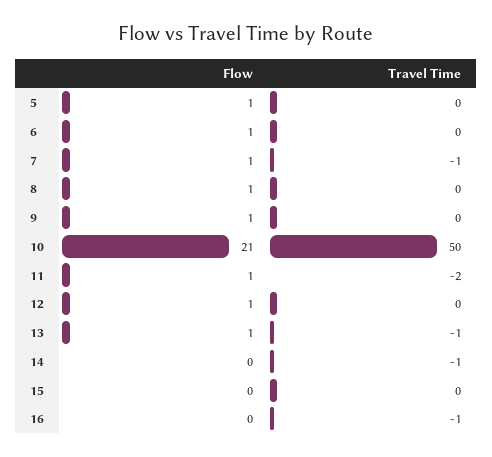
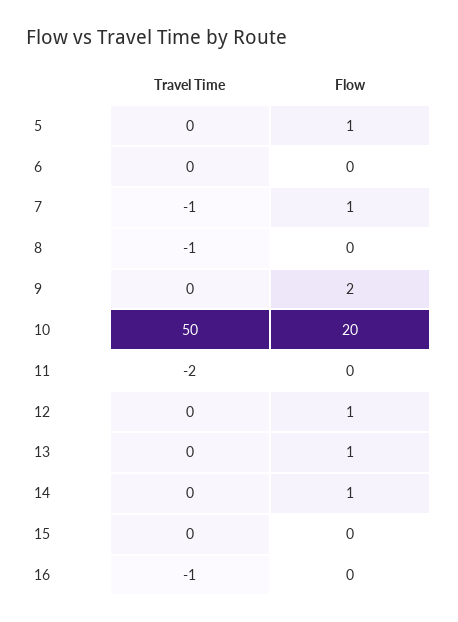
  {
    "Flow": {
      "5": 1,
-     "6": 1,
+     "6": 0,
      "7": 1,
-     "8": 1,
+     "8": 0,
-     "9": 1,
+     "9": 2,
-     "10": 21,
+     "10": 20,
-     "11": 1,
+     "11": 0,
      "12": 1,
      "13": 1,
-     "14": 0,
+     "14": 1,
      "15": 0,
      "16": 0
    },
    "Travel Time": {
      "5": 0,
      "6": 0,
      "7": -1,
-     "8": 0,
+     "8": -1,
      "9": 0,
      "10": 50,
      "11": -2,
      "12": 0,
-     "13": -1,
+     "13": 0,
-     "14": -1,
+     "14": 0,
      "15": 0,
      "16": -1
    }
  }

